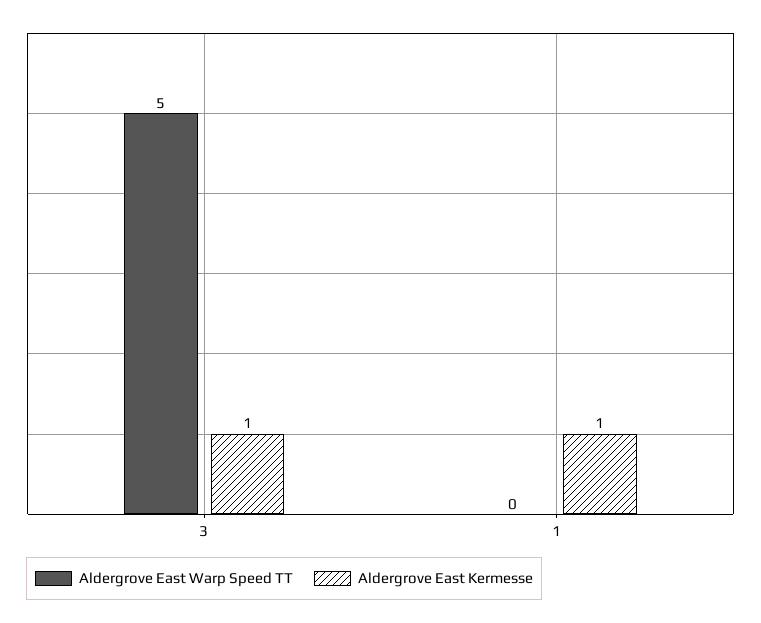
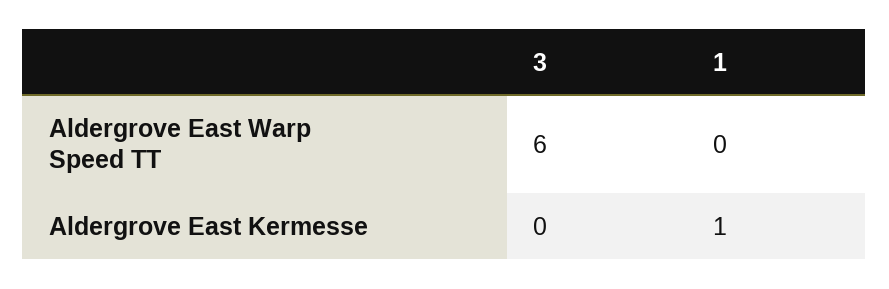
  {
    "Aldergrove East Warp Speed TT": {
-     "3": 5,
+     "3": 6,
      "1": 0
    },
    "Aldergrove East Kermesse": {
-     "3": 1,
+     "3": 0,
      "1": 1
    }
  }

